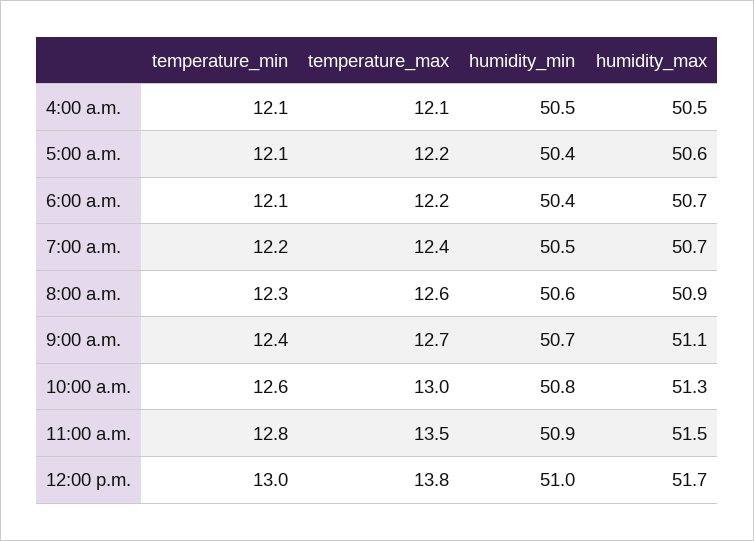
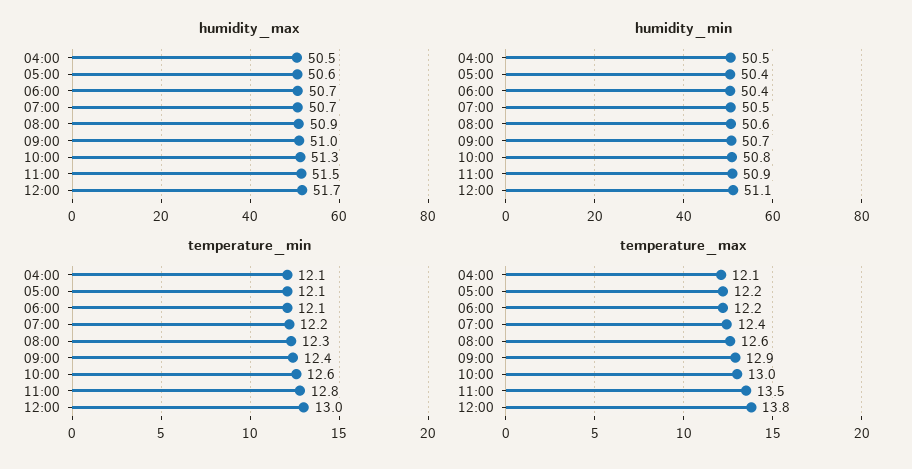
  {
    "temperature_min": {
      "4:00 a.m.": 12.1,
      "5:00 a.m.": 12.1,
      "6:00 a.m.": 12.1,
      "7:00 a.m.": 12.2,
      "8:00 a.m.": 12.3,
      "9:00 a.m.": 12.4,
      "10:00 a.m.": 12.6,
      "11:00 a.m.": 12.8,
      "12:00 p.m.": 13
    },
    "temperature_max": {
      "4:00 a.m.": 12.1,
      "5:00 a.m.": 12.2,
      "6:00 a.m.": 12.2,
      "7:00 a.m.": 12.4,
      "8:00 a.m.": 12.6,
-     "9:00 a.m.": 12.7,
+     "9:00 a.m.": 12.9,
      "10:00 a.m.": 13,
      "11:00 a.m.": 13.5,
      "12:00 p.m.": 13.8
    },
    "humidity_min": {
      "4:00 a.m.": 50.5,
      "5:00 a.m.": 50.4,
      "6:00 a.m.": 50.4,
      "7:00 a.m.": 50.5,
      "8:00 a.m.": 50.6,
      "9:00 a.m.": 50.7,
      "10:00 a.m.": 50.8,
      "11:00 a.m.": 50.9,
-     "12:00 p.m.": 51
+     "12:00 p.m.": 51.1
    },
    "humidity_max": {
      "4:00 a.m.": 50.5,
      "5:00 a.m.": 50.6,
      "6:00 a.m.": 50.7,
      "7:00 a.m.": 50.7,
      "8:00 a.m.": 50.9,
-     "9:00 a.m.": 51.1,
+     "9:00 a.m.": 51,
      "10:00 a.m.": 51.3,
      "11:00 a.m.": 51.5,
      "12:00 p.m.": 51.7
    }
  }

